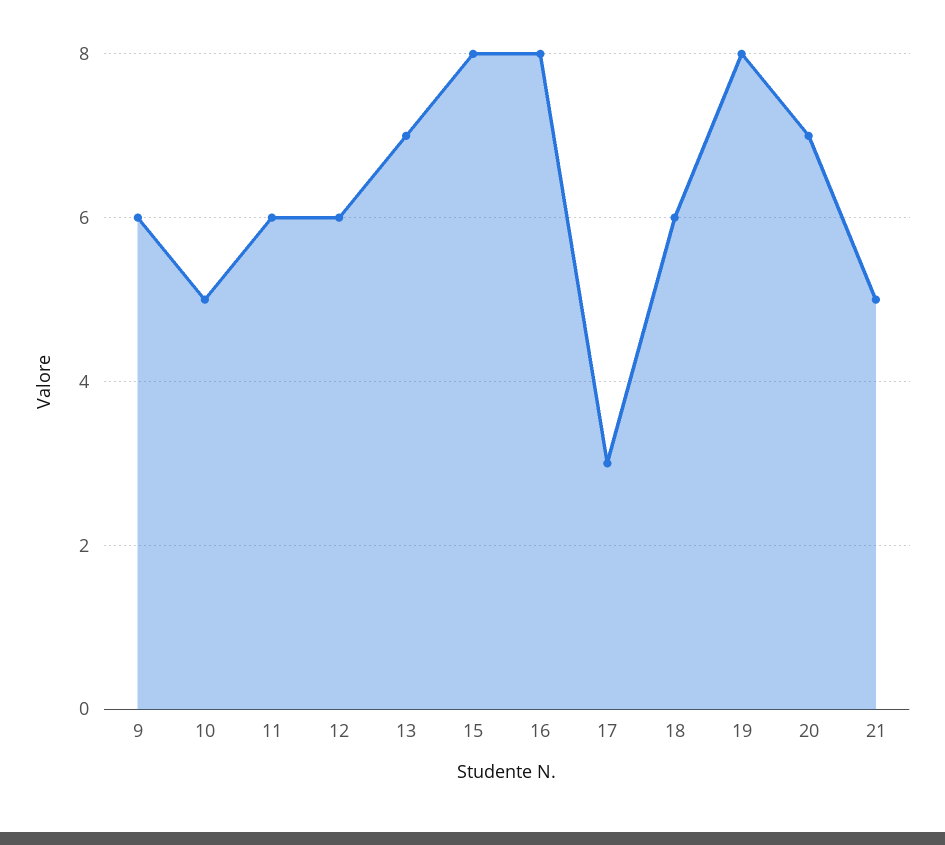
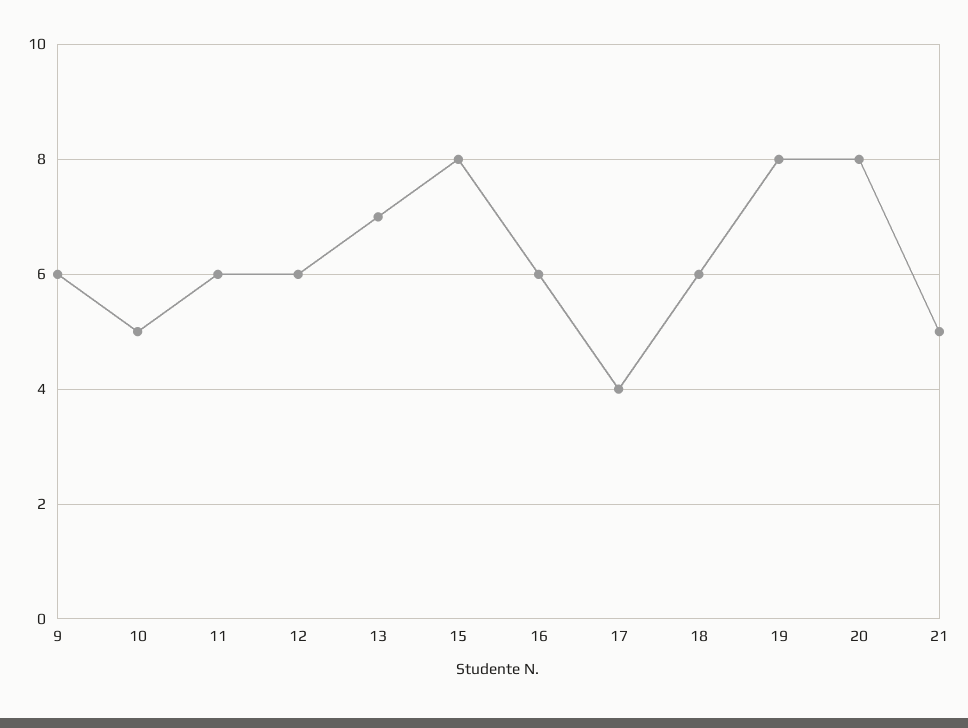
  {
    "9": 6,
    "10": 5,
    "11": 6,
    "12": 6,
    "13": 7,
    "15": 8,
-   "16": 8,
+   "16": 6,
-   "17": 3,
+   "17": 4,
    "18": 6,
    "19": 8,
-   "20": 7,
+   "20": 8,
    "21": 5
  }

